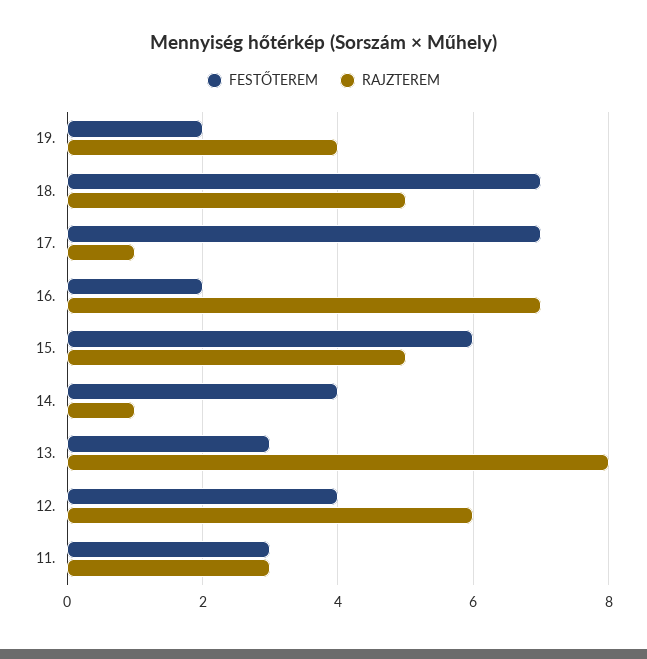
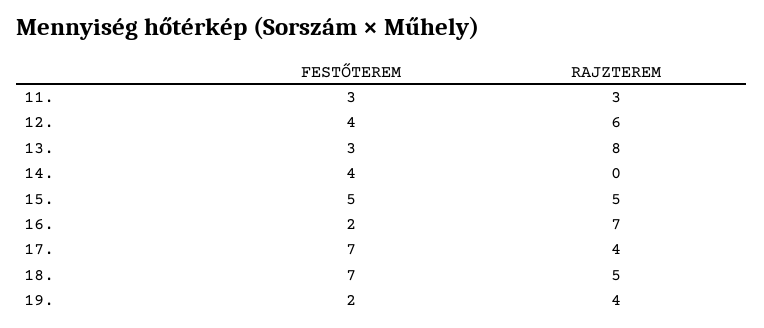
  {
    "FESTŐTEREM": {
      "19.": 2,
      "18.": 7,
      "17.": 7,
      "16.": 2,
-     "15.": 6,
+     "15.": 5,
      "14.": 4,
      "13.": 3,
      "12.": 4,
      "11.": 3
    },
    "RAJZTEREM": {
      "19.": 4,
      "18.": 5,
-     "17.": 1,
+     "17.": 4,
      "16.": 7,
      "15.": 5,
-     "14.": 1,
+     "14.": 0,
      "13.": 8,
      "12.": 6,
      "11.": 3
    }
  }

